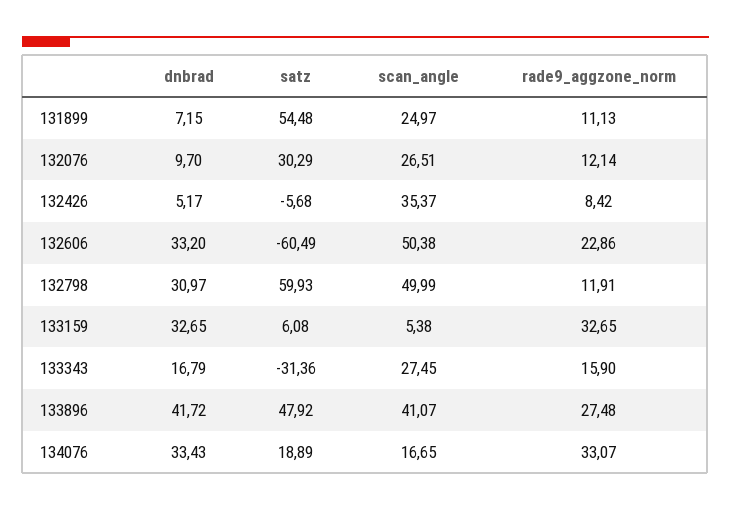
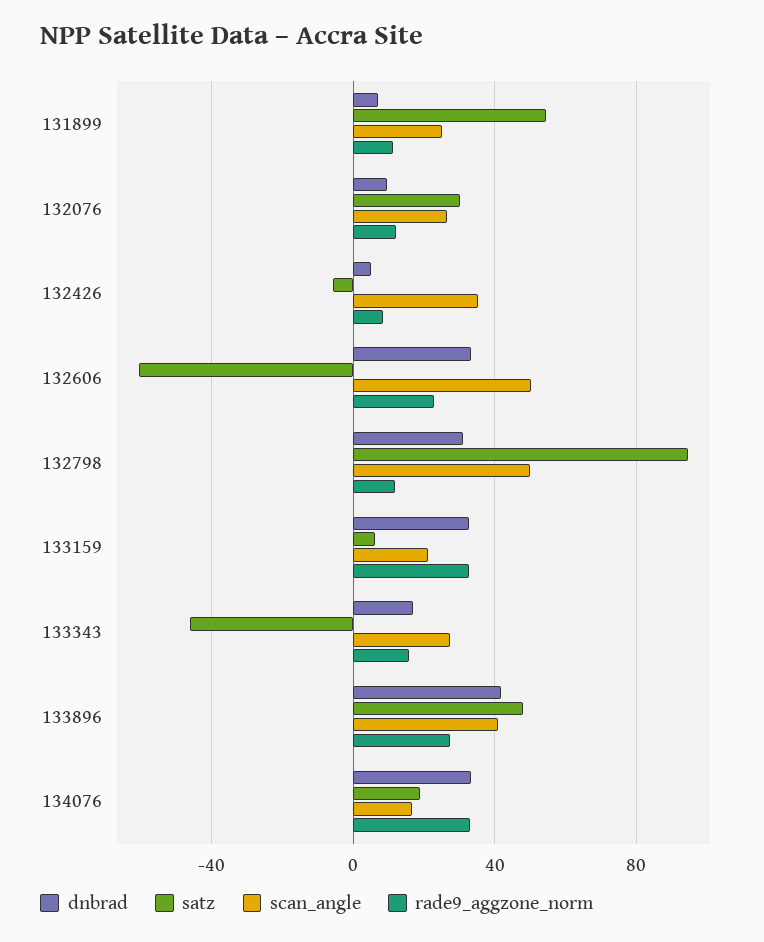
  {
    "dnbrad": {
      "131899": 7.15,
      "132076": 9.7,
      "132426": 5.17,
      "132606": 33.2,
      "132798": 30.97,
      "133159": 32.65,
      "133343": 16.79,
      "133896": 41.72,
      "134076": 33.43
    },
    "satz": {
      "131899": 54.48,
      "132076": 30.29,
      "132426": -5.68,
      "132606": -60.49,
-     "132798": 59.93,
+     "132798": 95,
      "133159": 6.08,
-     "133343": -31.36,
+     "133343": -45,
      "133896": 47.92,
      "134076": 18.89
    },
    "scan_angle": {
      "131899": 24.97,
      "132076": 26.51,
      "132426": 35.37,
      "132606": 50.38,
      "132798": 49.99,
-     "133159": 5.38,
+     "133159": 20,
      "133343": 27.45,
      "133896": 41.07,
      "134076": 16.65
    },
    "rade9_aggzone_norm": {
      "131899": 11.13,
      "132076": 12.14,
      "132426": 8.42,
      "132606": 22.86,
      "132798": 11.91,
      "133159": 32.65,
      "133343": 15.9,
      "133896": 27.48,
      "134076": 33.07
    }
  }

